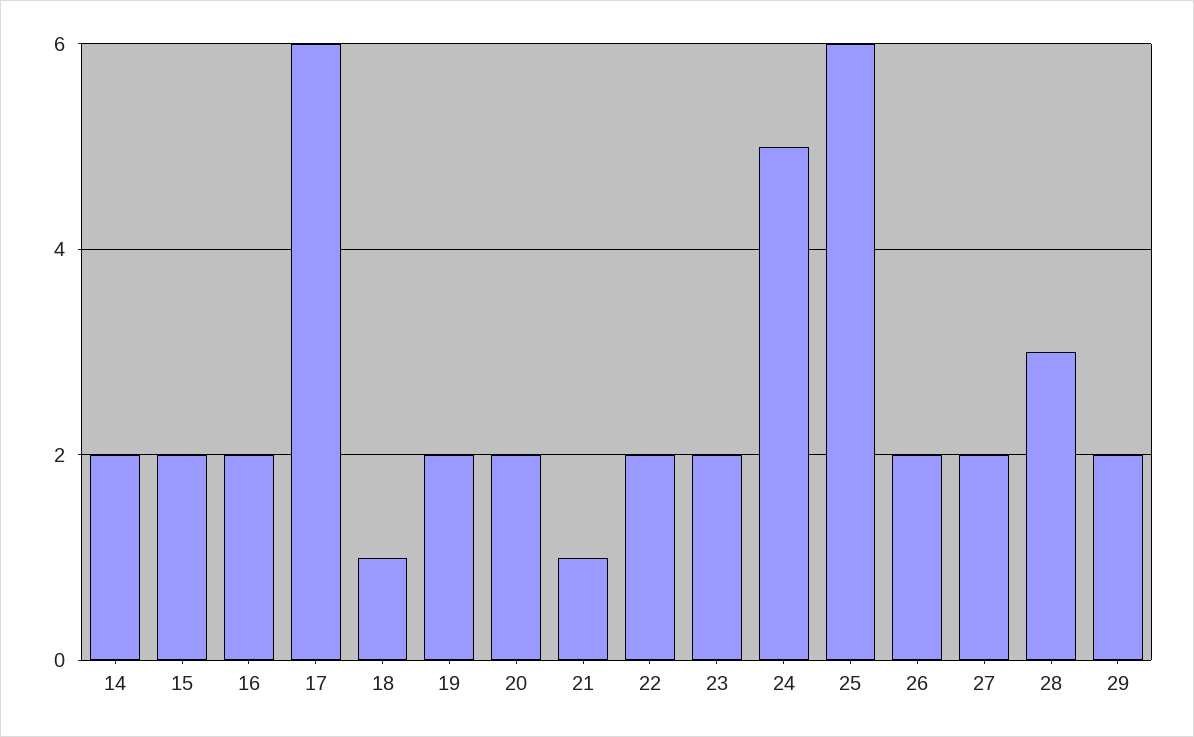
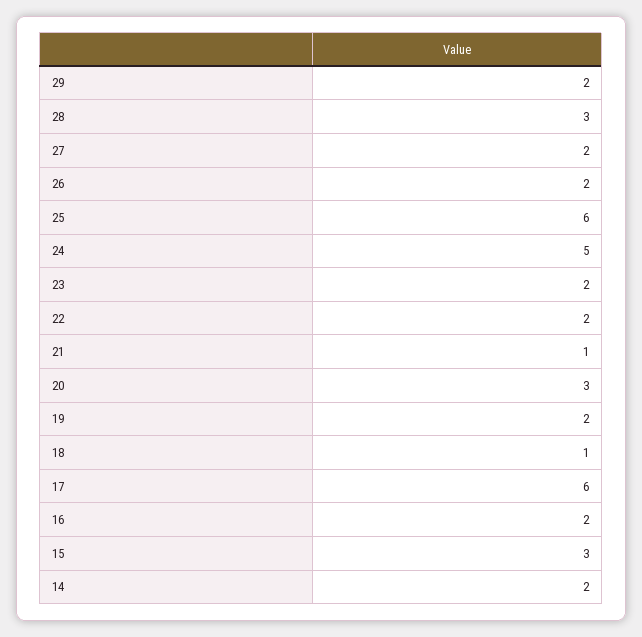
  {
    "14": 2,
-   "15": 2,
+   "15": 3,
    "16": 2,
    "17": 6,
    "18": 1,
    "19": 2,
-   "20": 2,
+   "20": 3,
    "21": 1,
    "22": 2,
    "23": 2,
    "24": 5,
    "25": 6,
    "26": 2,
    "27": 2,
    "28": 3,
    "29": 2
  }

